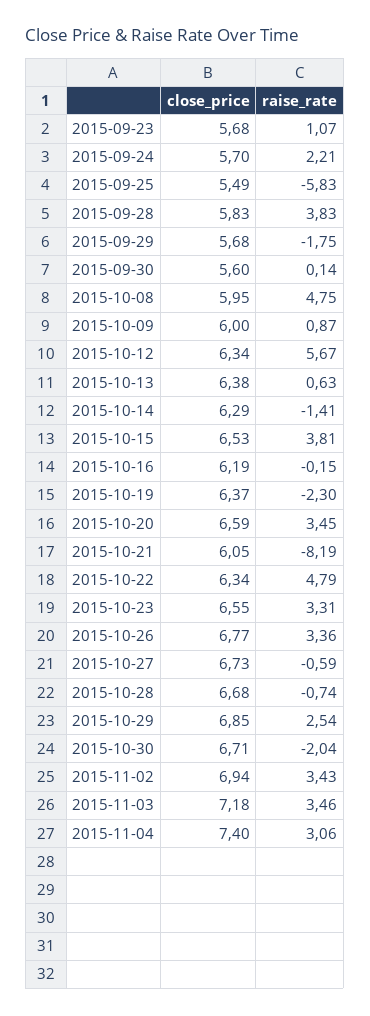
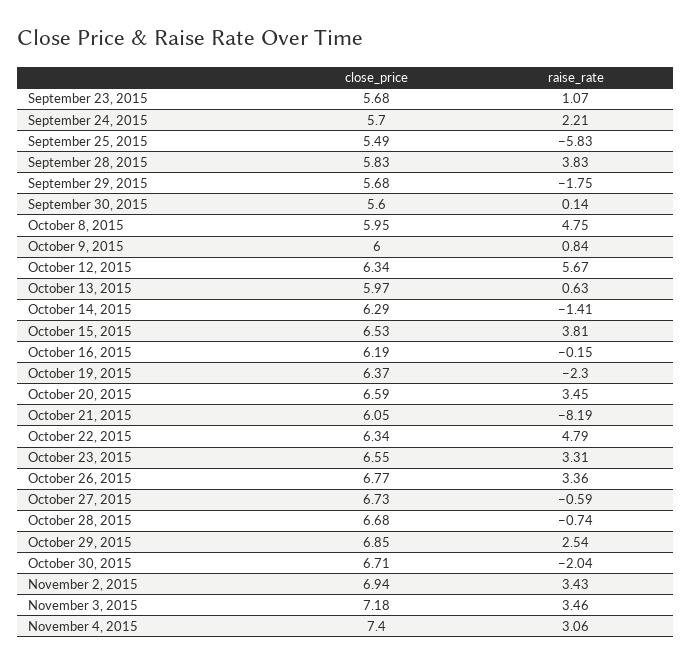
  {
    "close_price": {
      "2015-09-23": 5.68,
      "2015-09-24": 5.7,
      "2015-09-25": 5.49,
      "2015-09-28": 5.83,
      "2015-09-29": 5.68,
      "2015-09-30": 5.6,
      "2015-10-08": 5.95,
      "2015-10-09": 6,
      "2015-10-12": 6.34,
-     "2015-10-13": 6.38,
+     "2015-10-13": 5.97,
      "2015-10-14": 6.29,
      "2015-10-15": 6.53,
      "2015-10-16": 6.19,
      "2015-10-19": 6.37,
      "2015-10-20": 6.59,
      "2015-10-21": 6.05,
      "2015-10-22": 6.34,
      "2015-10-23": 6.55,
      "2015-10-26": 6.77,
      "2015-10-27": 6.73,
      "2015-10-28": 6.68,
      "2015-10-29": 6.85,
      "2015-10-30": 6.71,
      "2015-11-02": 6.94,
      "2015-11-03": 7.18,
      "2015-11-04": 7.4
    },
    "raise_rate": {
      "2015-09-23": 1.07,
      "2015-09-24": 2.21,
      "2015-09-25": -5.83,
      "2015-09-28": 3.83,
      "2015-09-29": -1.75,
      "2015-09-30": 0.14,
      "2015-10-08": 4.75,
-     "2015-10-09": 0.87,
+     "2015-10-09": 0.84,
      "2015-10-12": 5.67,
      "2015-10-13": 0.63,
      "2015-10-14": -1.41,
      "2015-10-15": 3.81,
      "2015-10-16": -0.15,
      "2015-10-19": -2.3,
      "2015-10-20": 3.45,
      "2015-10-21": -8.19,
      "2015-10-22": 4.79,
      "2015-10-23": 3.31,
      "2015-10-26": 3.36,
      "2015-10-27": -0.59,
      "2015-10-28": -0.74,
      "2015-10-29": 2.54,
      "2015-10-30": -2.04,
      "2015-11-02": 3.43,
      "2015-11-03": 3.46,
      "2015-11-04": 3.06
    }
  }

